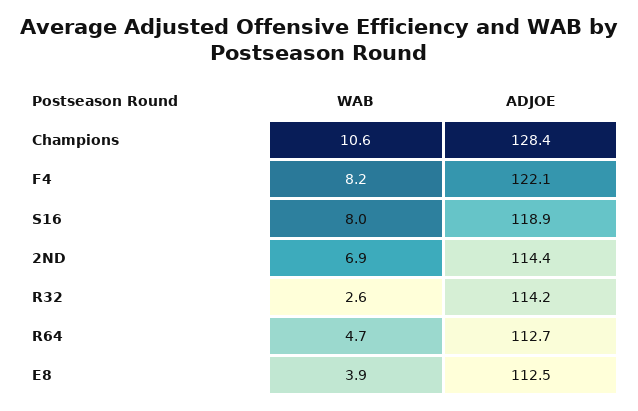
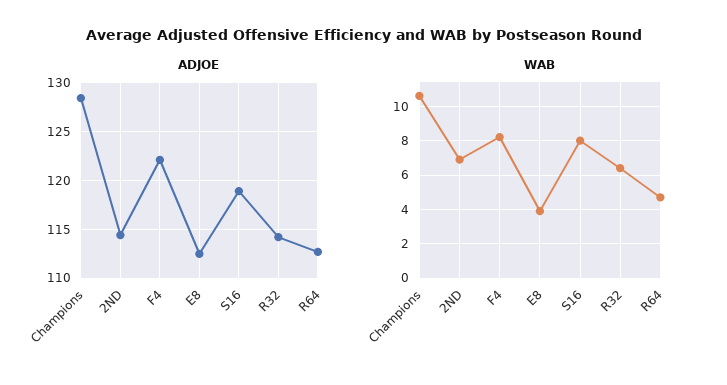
  {
    "WAB": {
      "Champions": 10.6,
      "F4": 8.2,
      "S16": 8,
      "2ND": 6.9,
-     "R32": 2.6,
+     "R32": 6.5,
      "R64": 4.7,
      "E8": 3.9
    },
    "ADJOE": {
      "Champions": 128.4,
      "F4": 122.1,
      "S16": 118.9,
      "2ND": 114.4,
      "R32": 114.2,
      "R64": 112.7,
      "E8": 112.5
    }
  }

